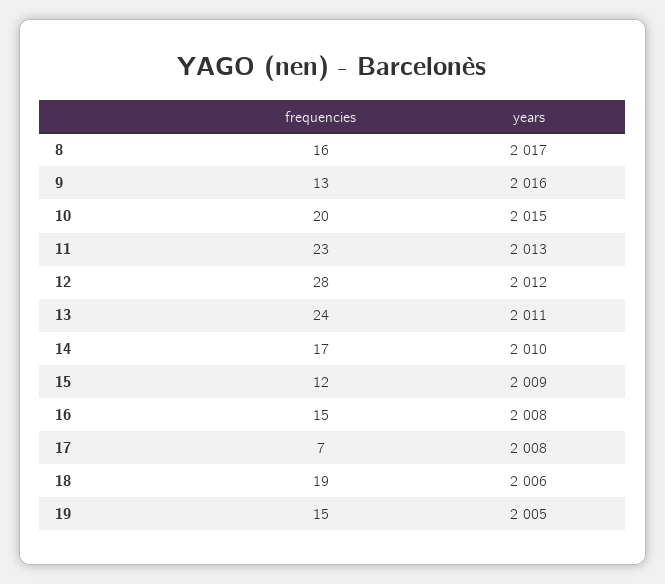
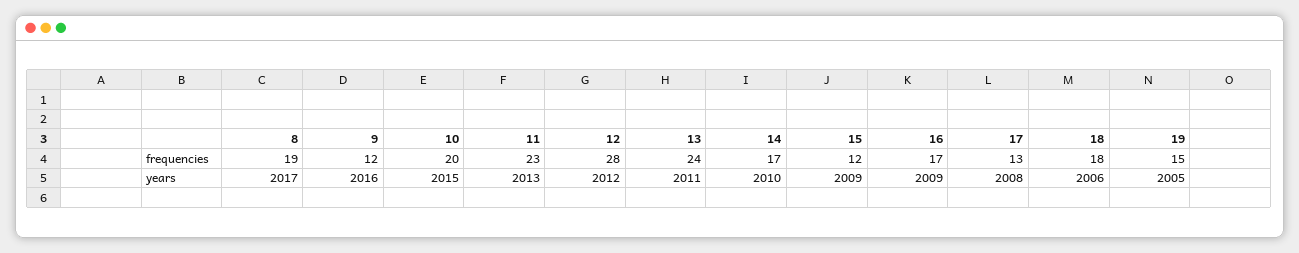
  {
    "frequencies": {
-     "8": 16,
+     "8": 19,
-     "9": 13,
+     "9": 12,
      "10": 20,
      "11": 23,
      "12": 28,
      "13": 24,
      "14": 17,
      "15": 12,
-     "16": 15,
+     "16": 17,
-     "17": 7,
+     "17": 13,
-     "18": 19,
+     "18": 18,
      "19": 15
    },
    "years": {
      "8": 2017,
      "9": 2016,
      "10": 2015,
      "11": 2013,
      "12": 2012,
      "13": 2011,
      "14": 2010,
      "15": 2009,
-     "16": 2008,
+     "16": 2009,
      "17": 2008,
      "18": 2006,
      "19": 2005
    }
  }

